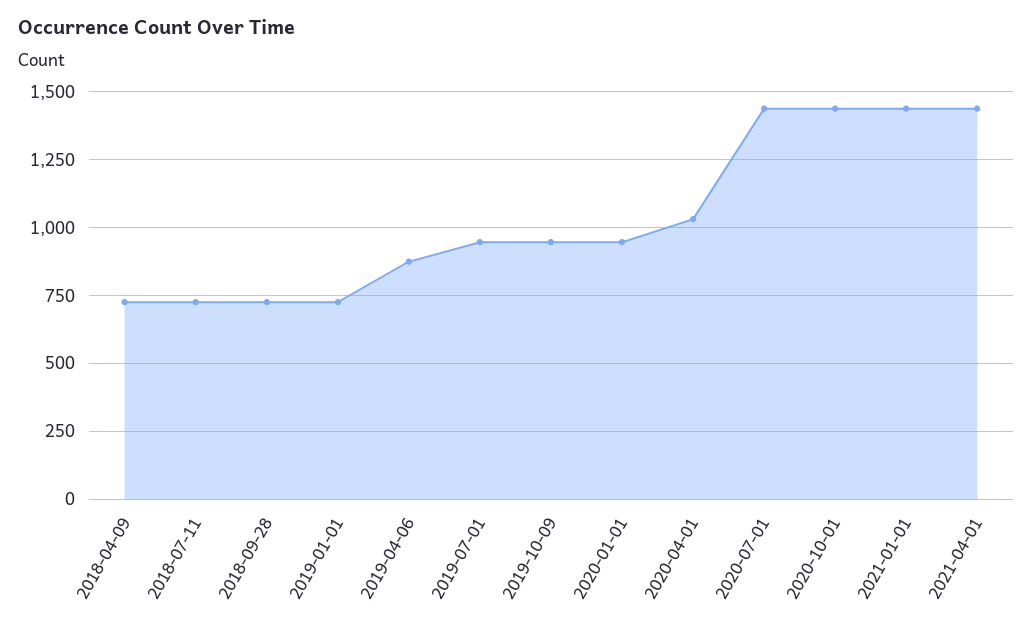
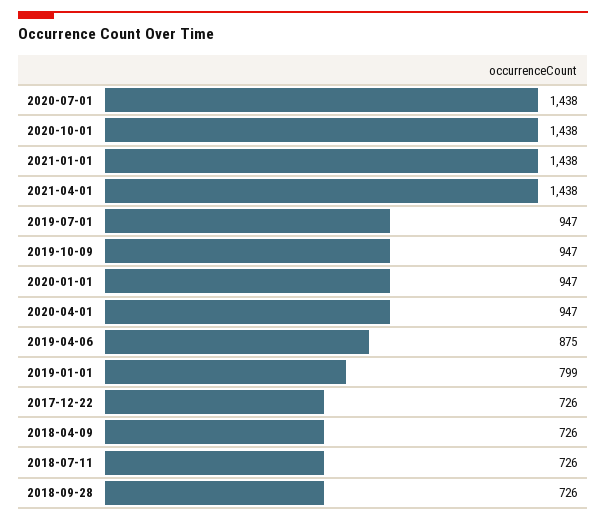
  {
    "2018-04-09": 726,
    "2018-07-11": 726,
    "2018-09-28": 726,
-   "2019-01-01": 725,
+   "2019-01-01": 799,
    "2019-04-06": 875,
    "2019-07-01": 947,
    "2019-10-09": 947,
    "2020-01-01": 947,
-   "2020-04-01": 1025,
+   "2020-04-01": 947,
    "2020-07-01": 1438,
    "2020-10-01": 1438,
    "2021-01-01": 1438,
-   "2021-04-01": 1438
+   "2021-04-01": 1438,
+   "2017-12-22": 726
  }

